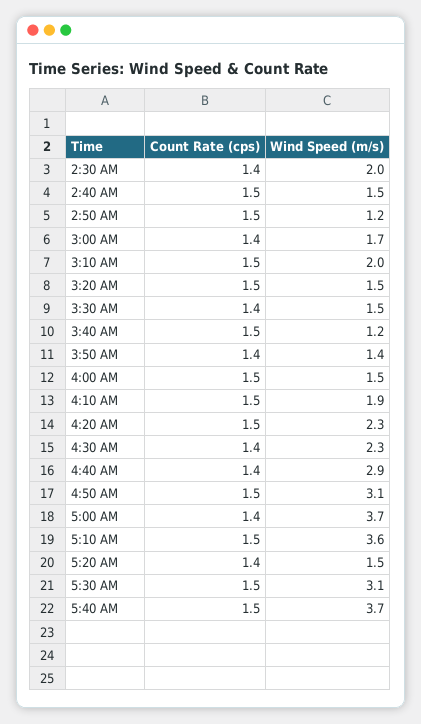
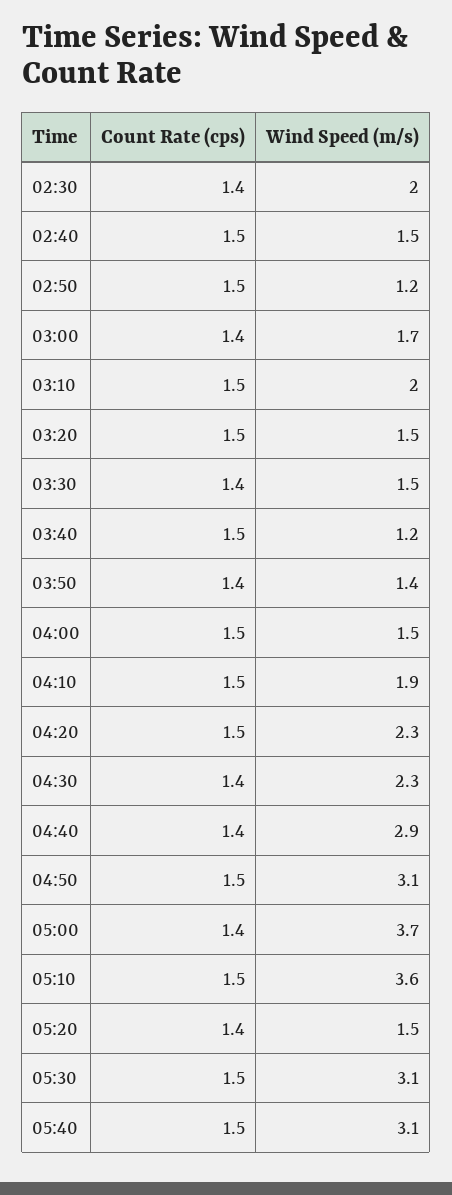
  {
    "Count Rate (cps)": {
      "2:30 AM": 1.4,
      "2:40 AM": 1.5,
      "2:50 AM": 1.5,
      "3:00 AM": 1.4,
      "3:10 AM": 1.5,
      "3:20 AM": 1.5,
      "3:30 AM": 1.4,
      "3:40 AM": 1.5,
      "3:50 AM": 1.4,
      "4:00 AM": 1.5,
      "4:10 AM": 1.5,
      "4:20 AM": 1.5,
      "4:30 AM": 1.4,
      "4:40 AM": 1.4,
      "4:50 AM": 1.5,
      "5:00 AM": 1.4,
      "5:10 AM": 1.5,
      "5:20 AM": 1.4,
      "5:30 AM": 1.5,
      "5:40 AM": 1.5
    },
    "Wind Speed (m/s)": {
      "2:30 AM": 2,
      "2:40 AM": 1.5,
      "2:50 AM": 1.2,
      "3:00 AM": 1.7,
      "3:10 AM": 2,
      "3:20 AM": 1.5,
      "3:30 AM": 1.5,
      "3:40 AM": 1.2,
      "3:50 AM": 1.4,
      "4:00 AM": 1.5,
      "4:10 AM": 1.9,
      "4:20 AM": 2.3,
      "4:30 AM": 2.3,
      "4:40 AM": 2.9,
      "4:50 AM": 3.1,
      "5:00 AM": 3.7,
      "5:10 AM": 3.6,
      "5:20 AM": 1.5,
      "5:30 AM": 3.1,
-     "5:40 AM": 3.7
+     "5:40 AM": 3.1
    }
  }

